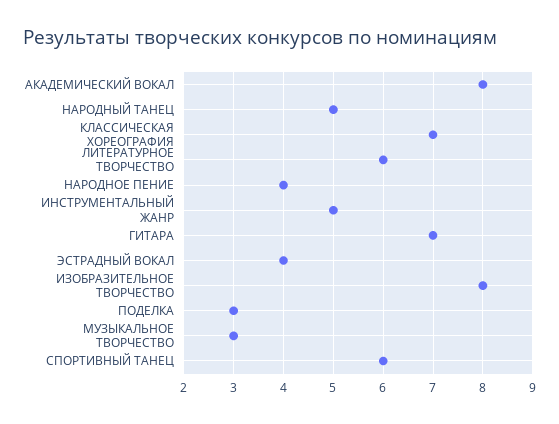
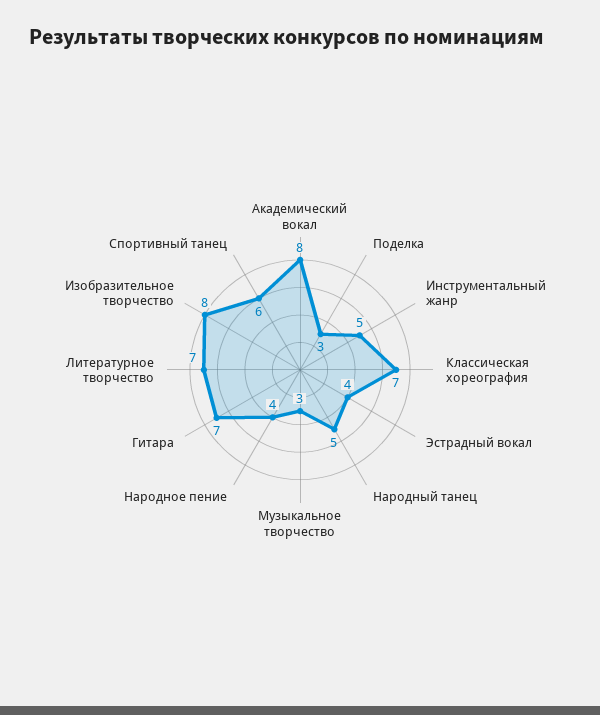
  {
    "АКАДЕМИЧЕСКИЙ ВОКАЛ": 8,
    "НАРОДНЫЙ ТАНЕЦ": 5,
    "КЛАССИЧЕСКАЯ ХОРЕОГРАФИЯ": 7,
-   "ЛИТЕРАТУРНОЕ ТВОРЧЕСТВО": 6,
+   "ЛИТЕРАТУРНОЕ ТВОРЧЕСТВО": 7,
    "НАРОДНОЕ ПЕНИЕ": 4,
    "ИНСТРУМЕНТАЛЬНЫЙ ЖАНР": 5,
    "ГИТАРА": 7,
    "ЭСТРАДНЫЙ ВОКАЛ": 4,
    "ИЗОБРАЗИТЕЛЬНОЕ ТВОРЧЕСТВО": 8,
    "ПОДЕЛКА": 3,
    "МУЗЫКАЛЬНОЕ ТВОРЧЕСТВО": 3,
    "СПОРТИВНЫЙ ТАНЕЦ": 6
  }

